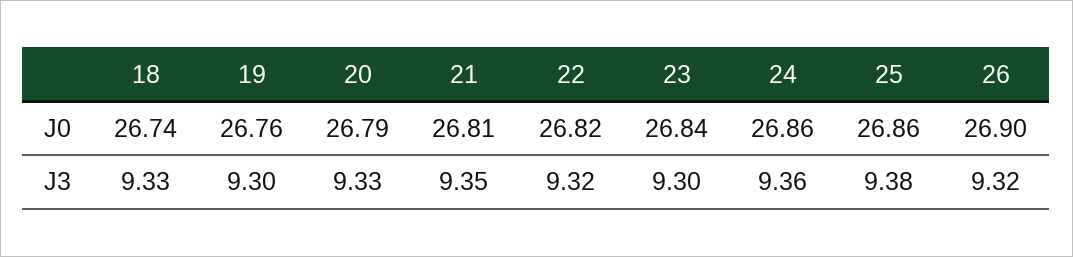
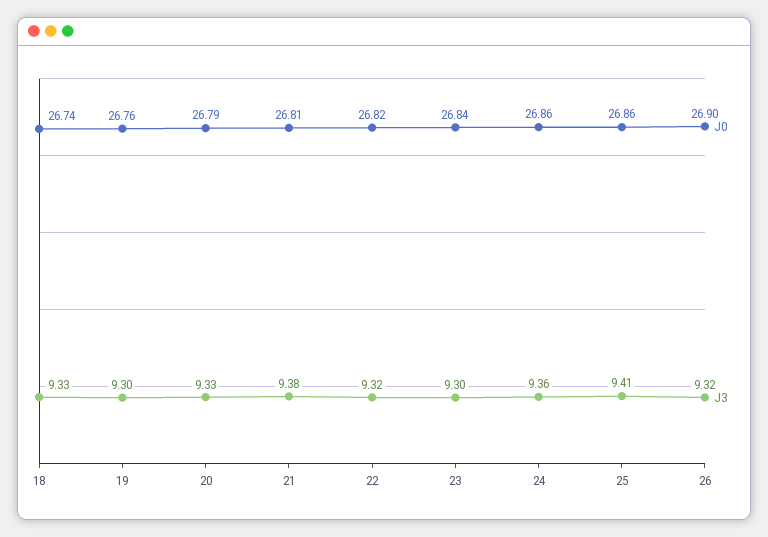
  {
    "J0": {
      "18": 26.74,
      "19": 26.76,
      "20": 26.79,
      "21": 26.81,
      "22": 26.82,
      "23": 26.84,
      "24": 26.86,
      "25": 26.86,
      "26": 26.9
    },
    "J3": {
      "18": 9.33,
      "19": 9.3,
      "20": 9.33,
-     "21": 9.35,
+     "21": 9.38,
      "22": 9.32,
      "23": 9.3,
      "24": 9.36,
-     "25": 9.38,
+     "25": 9.41,
      "26": 9.32
    }
  }

